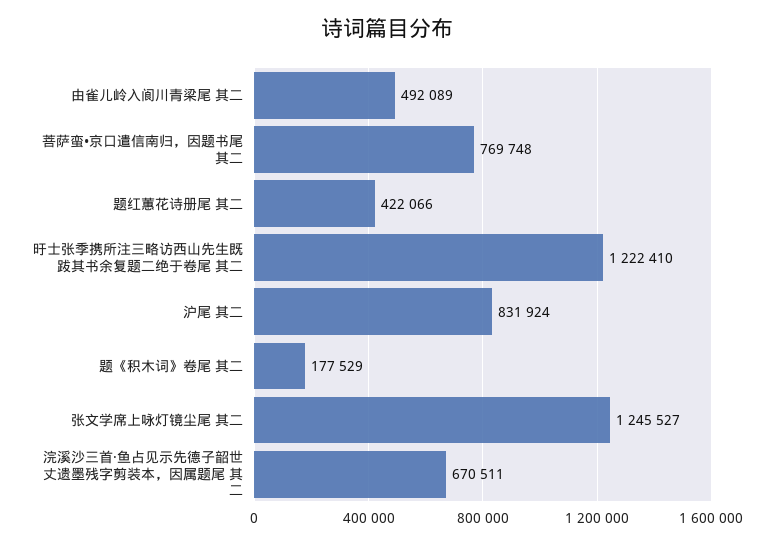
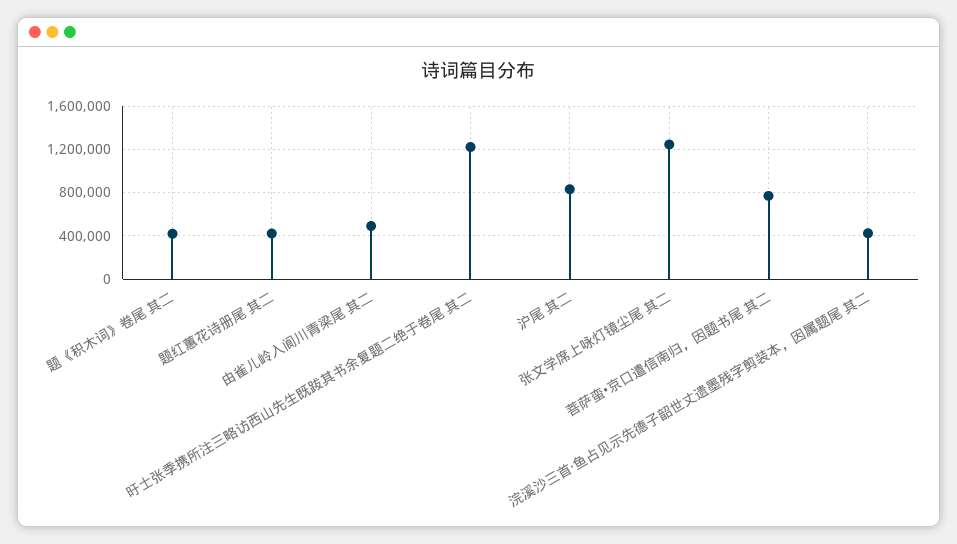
  {
    "由雀儿岭入阆川青梁尾 其二": 492089,
    "菩萨蛮•京口遣信南归，因题书尾 其二": 769748,
    "题红蕙花诗册尾 其二": 422066,
    "旴士张季携所注三略访西山先生既跋其书余复题二绝于卷尾 其二": 1222410,
    "沪尾 其二": 831924,
-   "题《积木词》卷尾 其二": 177529,
+   "题《积木词》卷尾 其二": 400000,
    "张文学席上咏灯镜尘尾 其二": 1245527,
-   "浣溪沙三首·鱼占见示先德子韶世丈遗墨残字剪装本，因属题尾 其二": 670511
+   "浣溪沙三首·鱼占见示先德子韶世丈遗墨残字剪装本，因属题尾 其二": 400000
  }

